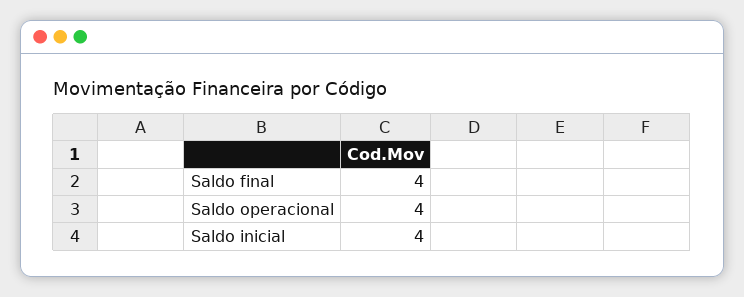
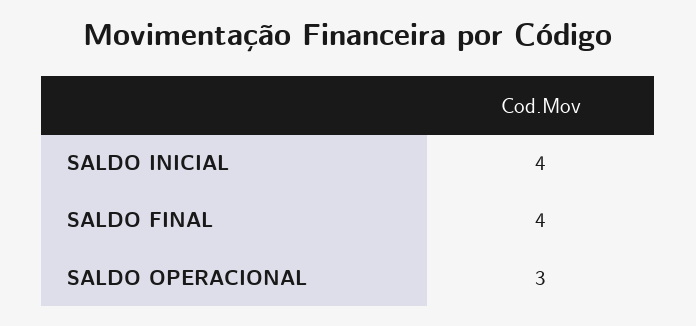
  {
    "Saldo final": 4,
-   "Saldo operacional": 4,
+   "Saldo operacional": 3,
    "Saldo inicial": 4
  }

